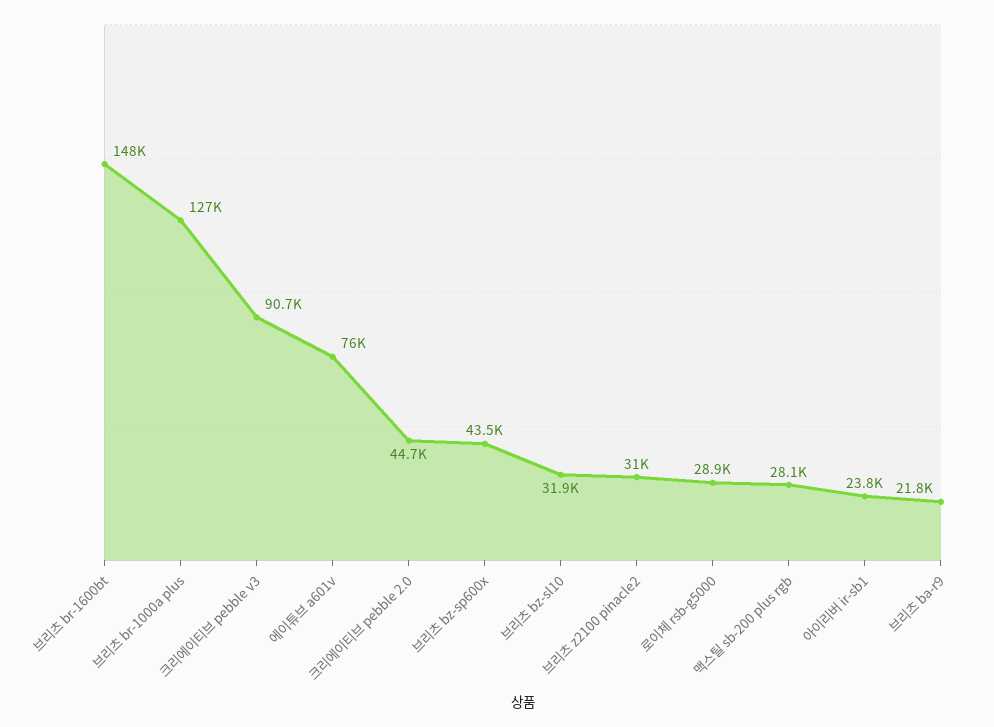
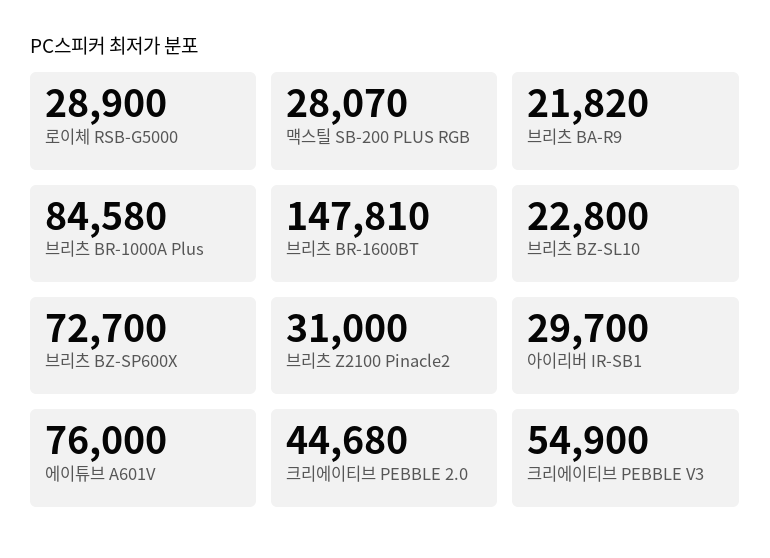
  {
    "브리츠 br-1600bt": 147810,
-   "브리츠 br-1000a plus": 127000,
+   "브리츠 br-1000a plus": 84580,
-   "크리에이티브 pebble v3": 90700,
+   "크리에이티브 pebble v3": 54900,
    "에이튜브 a601v": 76000,
    "크리에이티브 pebble 2.0": 44680,
-   "브리츠 bz-sp600x": 43500,
+   "브리츠 bz-sp600x": 72700,
-   "브리츠 bz-sl10": 31900,
+   "브리츠 bz-sl10": 22800,
    "브리츠 z2100 pinacle2": 31000,
    "로이체 rsb-g5000": 28900,
    "맥스틸 sb-200 plus rgb": 28070,
-   "아이리버 ir-sb1": 23800,
+   "아이리버 ir-sb1": 29700,
    "브리츠 ba-r9": 21820
  }

